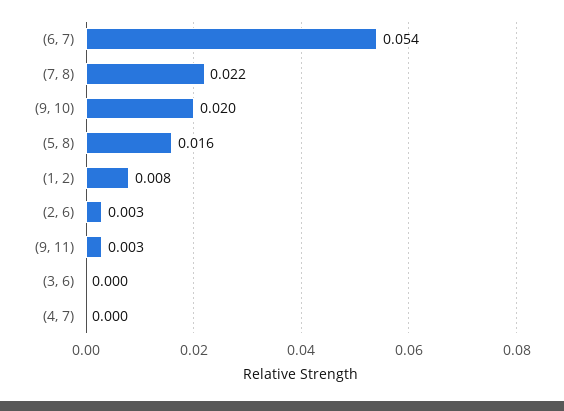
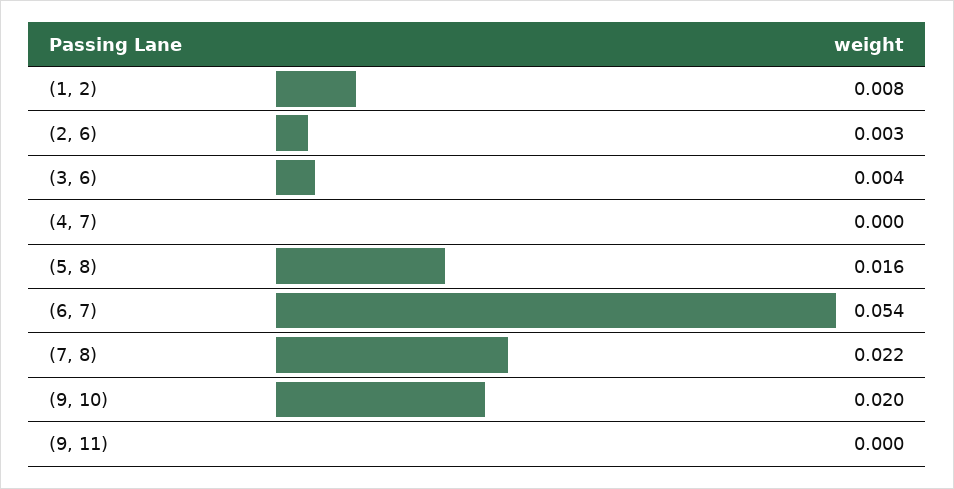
  {
    "(6, 7)": 0.054,
    "(7, 8)": 0.022,
    "(9, 10)": 0.02,
    "(5, 8)": 0.016,
    "(1, 2)": 0.008,
    "(2, 6)": 0.003,
-   "(9, 11)": 0.003,
+   "(9, 11)": 0,
-   "(3, 6)": 0,
+   "(3, 6)": 0.004,
    "(4, 7)": 0
  }

